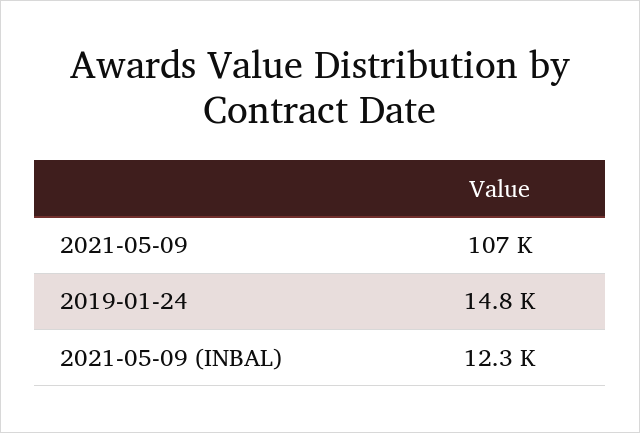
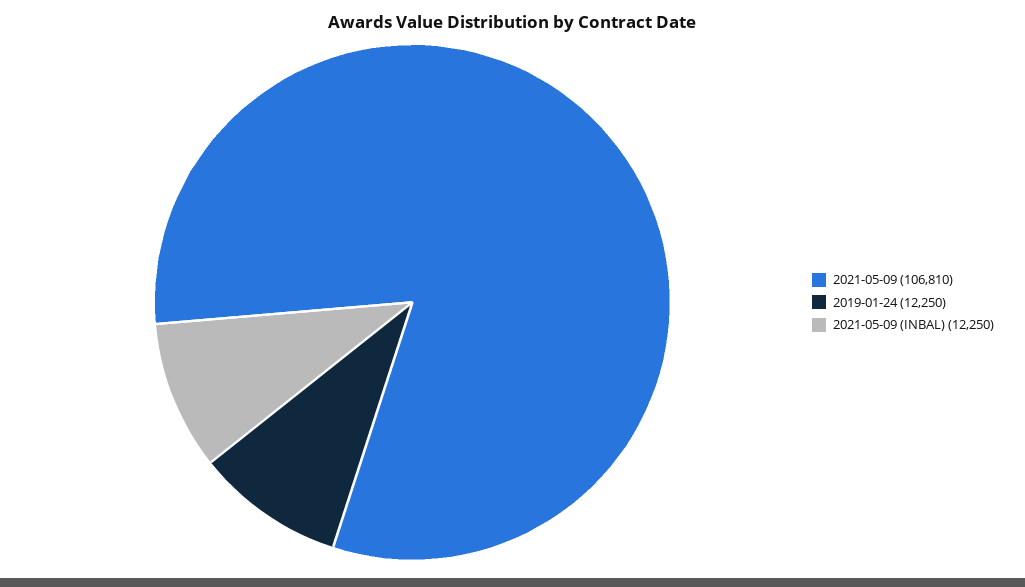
  {
    "2021-05-09": 106810,
-   "2019-01-24": 14800,
+   "2019-01-24": 12250,
    "2021-05-09 (INBAL)": 12250
  }

